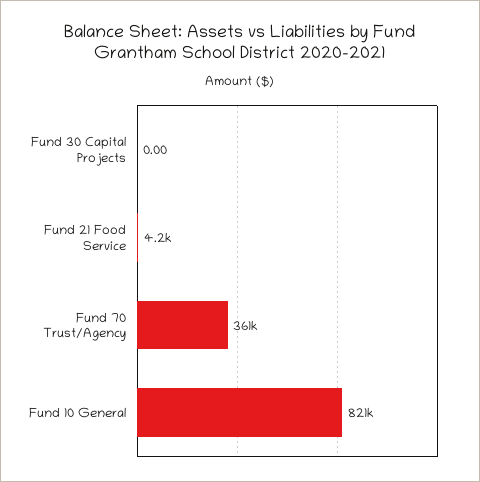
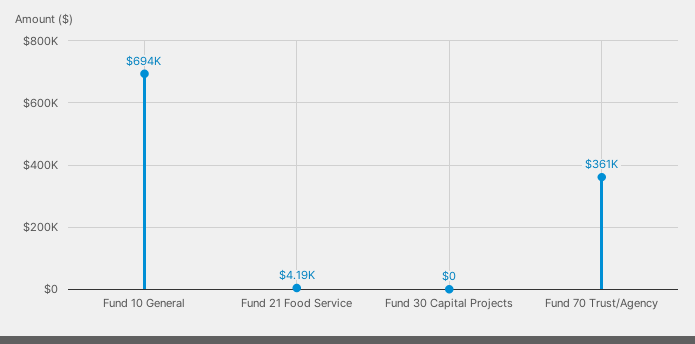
  {
    "Fund 30 Capital Projects": 0,
    "Fund 21 Food Service": 4190,
    "Fund 70 Trust/Agency": 361000,
-   "Fund 10 General": 821000
+   "Fund 10 General": 694000
  }

